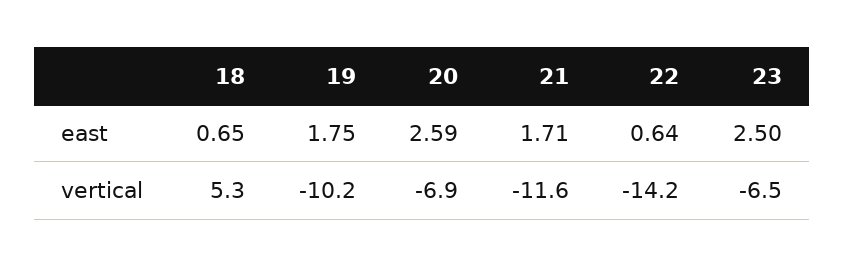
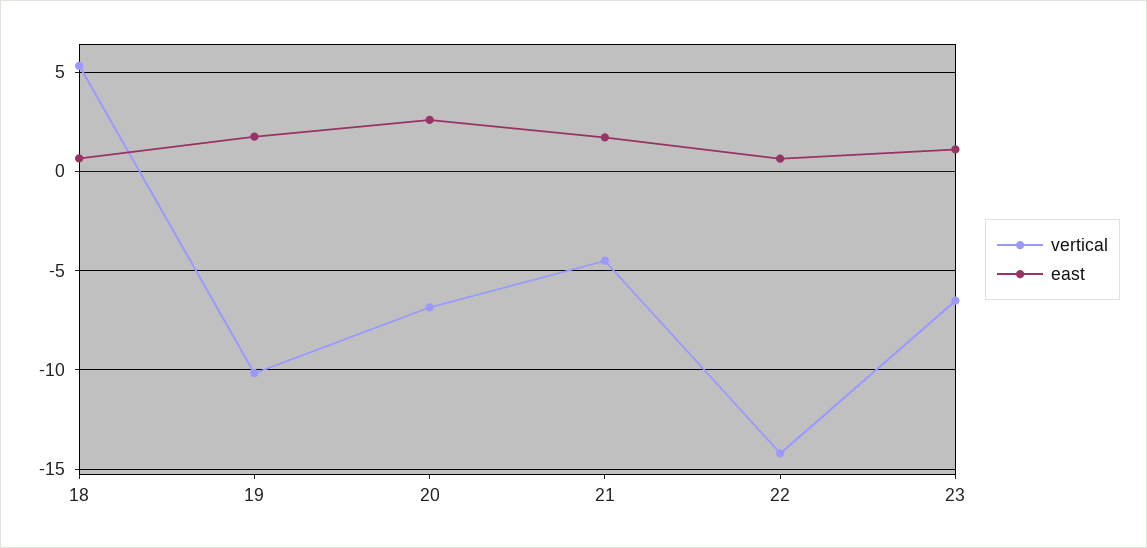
  {
    "east": {
      "18": 0.65,
      "19": 1.75,
      "20": 2.59,
      "21": 1.71,
      "22": 0.64,
-     "23": 2.5
+     "23": 1
    },
    "vertical": {
      "18": 5.3,
      "19": -10.2,
      "20": -6.9,
-     "21": -11.6,
+     "21": -4.5,
      "22": -14.2,
      "23": -6.5
    }
  }

